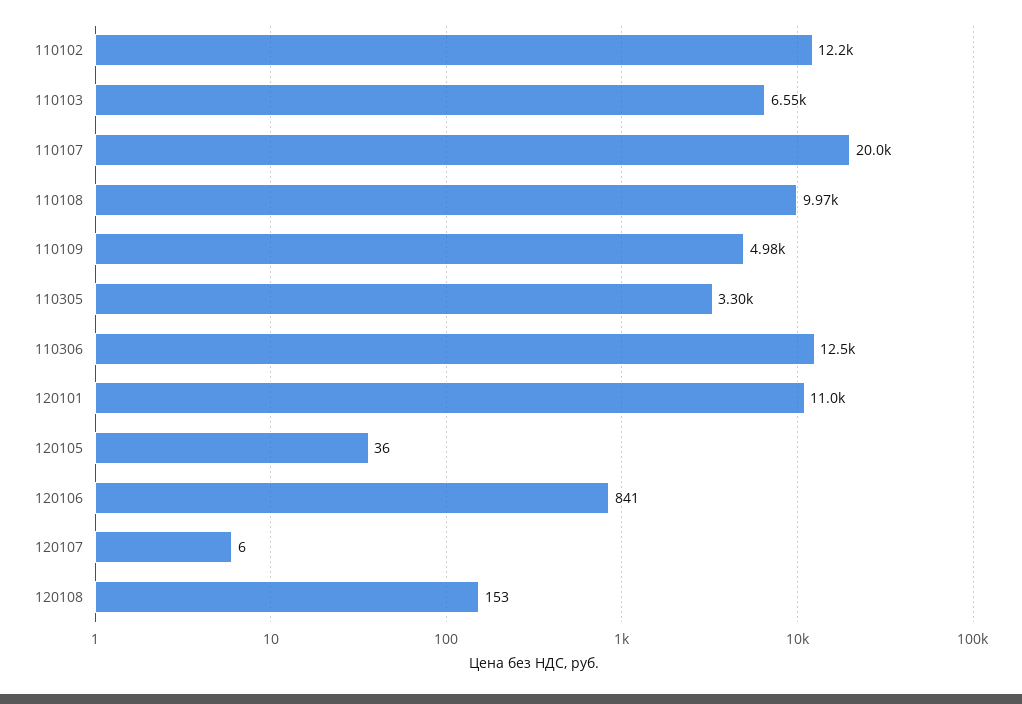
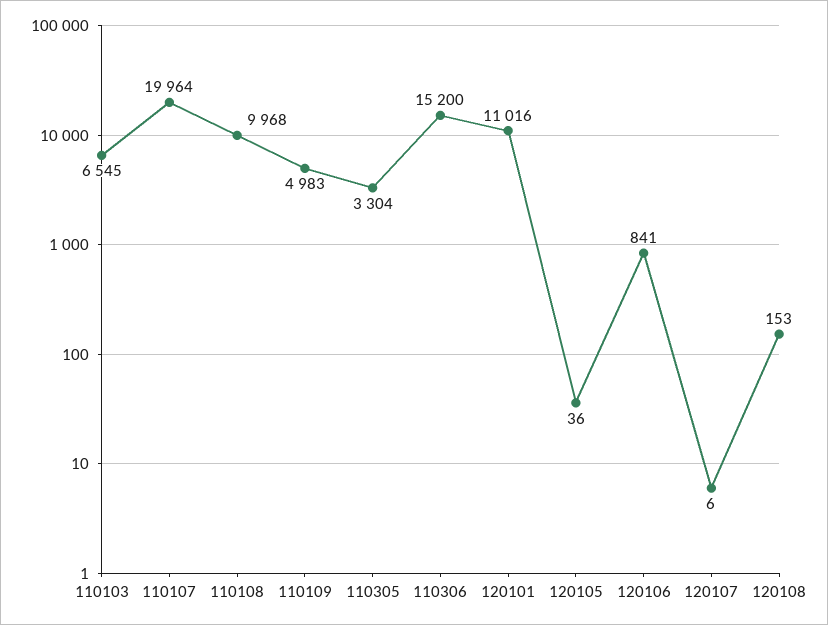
  {
-   "110102": 12200,
    "110103": 6545,
    "110107": 19964,
    "110108": 9968,
    "110109": 4983,
    "110305": 3304,
-   "110306": 12500,
+   "110306": 15200,
    "120101": 11016,
    "120105": 36,
    "120106": 841,
    "120107": 6,
    "120108": 153
  }

